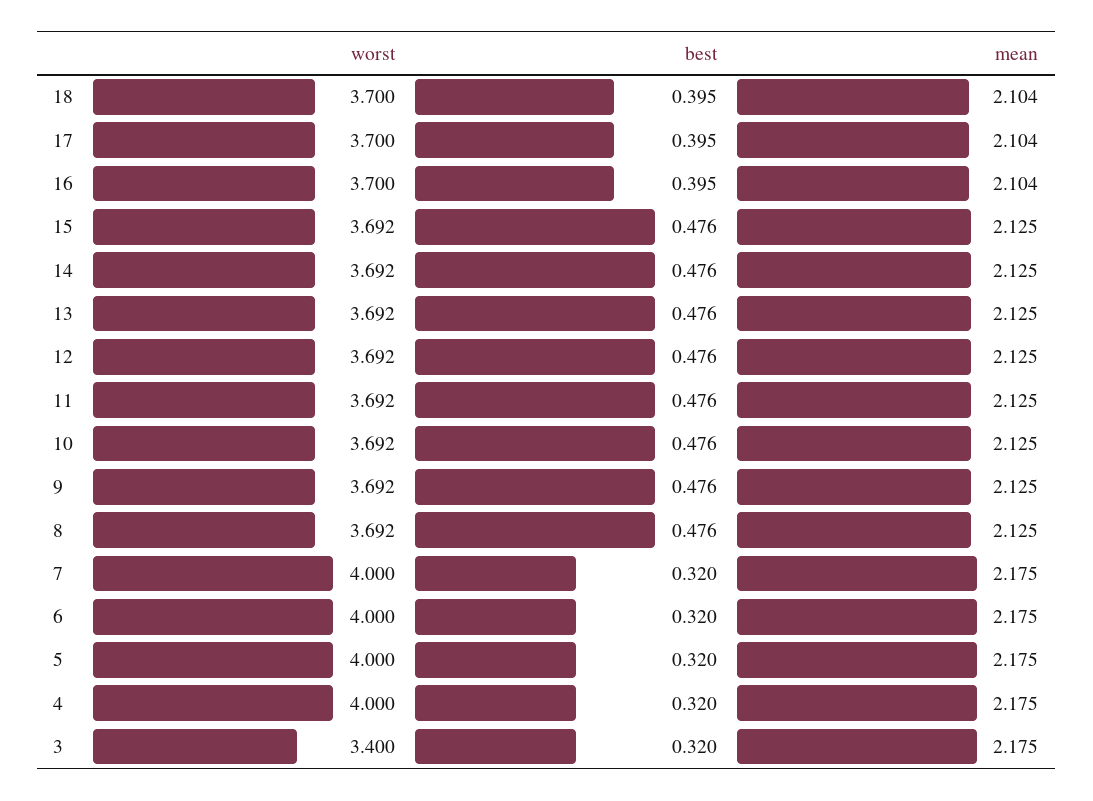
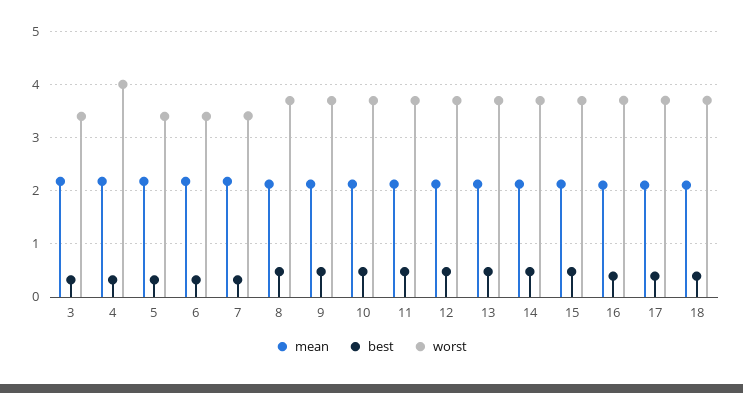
  {
    "worst": {
      "18": 3.7,
      "17": 3.7,
      "16": 3.7,
      "15": 3.692,
      "14": 3.692,
      "13": 3.692,
      "12": 3.692,
      "11": 3.692,
      "10": 3.692,
      "9": 3.692,
      "8": 3.692,
-     "7": 4,
+     "7": 3.4,
-     "6": 4,
+     "6": 3.4,
-     "5": 4,
+     "5": 3.4,
      "4": 4,
      "3": 3.4
    },
    "best": {
      "18": 0.395,
      "17": 0.395,
      "16": 0.395,
      "15": 0.476,
      "14": 0.476,
      "13": 0.476,
      "12": 0.476,
      "11": 0.476,
      "10": 0.476,
      "9": 0.476,
      "8": 0.476,
      "7": 0.32,
      "6": 0.32,
      "5": 0.32,
      "4": 0.32,
      "3": 0.32
    },
    "mean": {
      "18": 2.104,
      "17": 2.104,
      "16": 2.104,
      "15": 2.125,
      "14": 2.125,
      "13": 2.125,
      "12": 2.125,
      "11": 2.125,
      "10": 2.125,
      "9": 2.125,
      "8": 2.125,
      "7": 2.175,
      "6": 2.175,
      "5": 2.175,
      "4": 2.175,
      "3": 2.175
    }
  }

